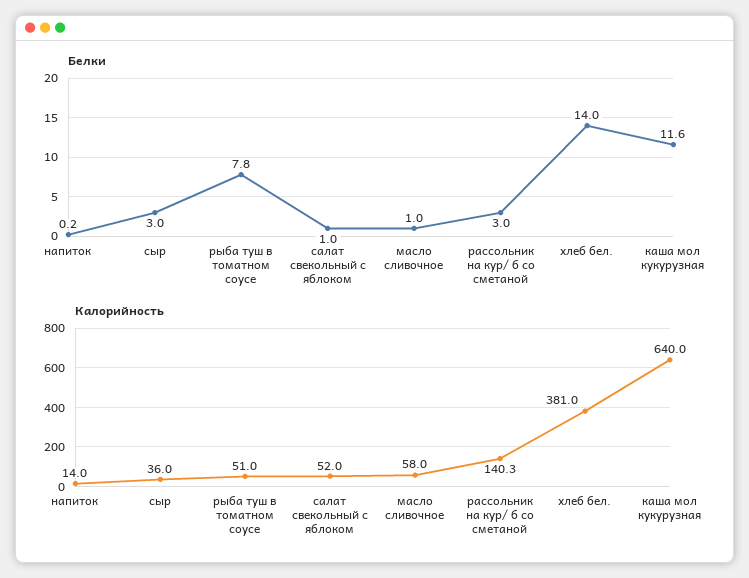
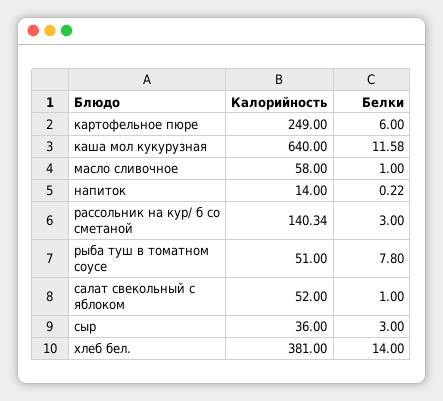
  {
    "Белки": {
      "напиток": 0.22,
      "сыр": 3,
      "рыба туш в томатном соусе": 7.8,
      "салат свекольный с яблоком": 1,
      "масло сливочное": 1,
      "рассольник на кур/ б со сметаной": 3,
      "хлеб бел.": 14,
-     "каша мол кукурузная": 11.58
+     "каша мол кукурузная": 11.58,
+     "картофельное пюре": 6
    },
    "Калорийность": {
      "напиток": 14,
      "сыр": 36,
      "рыба туш в томатном соусе": 51,
      "салат свекольный с яблоком": 52,
      "масло сливочное": 58,
      "рассольник на кур/ б со сметаной": 140.34,
      "хлеб бел.": 381,
-     "каша мол кукурузная": 640
+     "каша мол кукурузная": 640,
+     "картофельное пюре": 249
    }
  }

